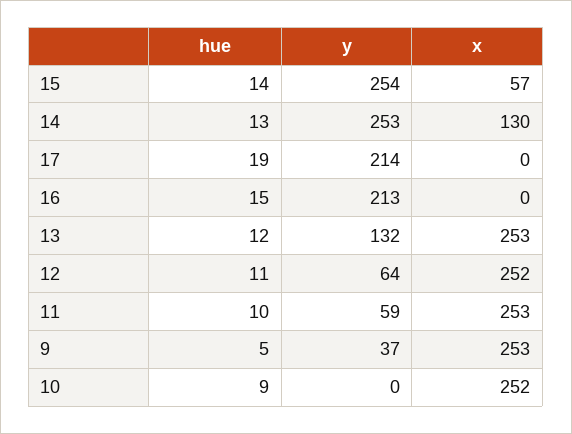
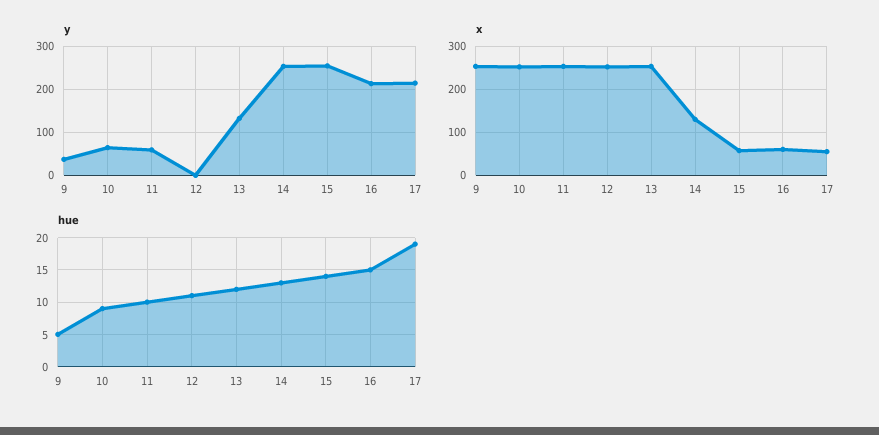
  {
    "hue": {
      "15": 14,
      "14": 13,
      "17": 19,
      "16": 15,
      "13": 12,
      "12": 11,
      "11": 10,
      "9": 5,
      "10": 9
    },
    "y": {
      "15": 254,
      "14": 253,
      "17": 214,
      "16": 213,
      "13": 132,
-     "12": 64,
+     "12": 0,
      "11": 59,
      "9": 37,
-     "10": 0
+     "10": 60
    },
    "x": {
      "15": 57,
      "14": 130,
-     "17": 0,
+     "17": 60,
-     "16": 0,
+     "16": 60,
      "13": 253,
      "12": 252,
      "11": 253,
      "9": 253,
      "10": 252
    }
  }

